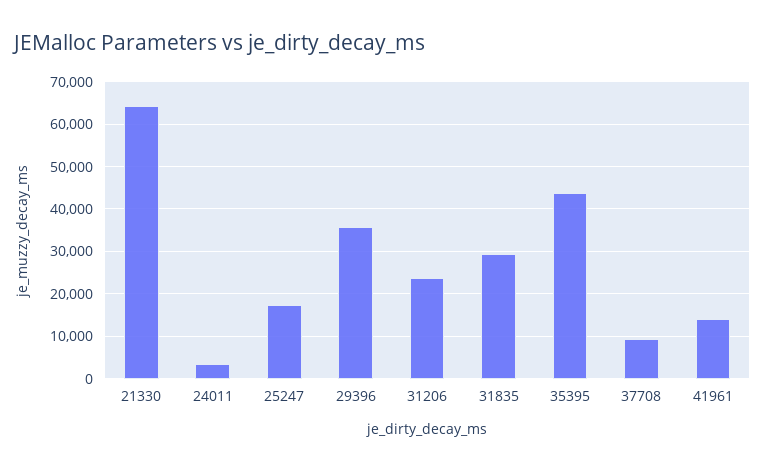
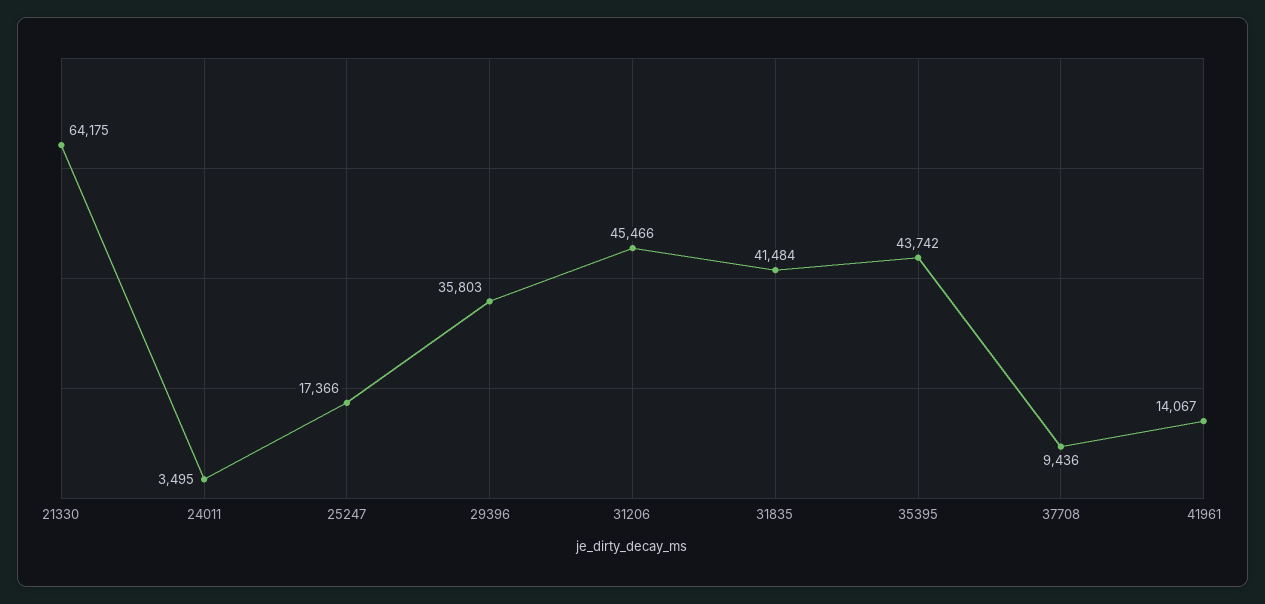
  {
    "21330": 64175,
    "24011": 3495,
    "25247": 17366,
    "29396": 35803,
-   "31206": 24000,
+   "31206": 45466,
-   "31835": 30000,
+   "31835": 41484,
    "35395": 43742,
    "37708": 9436,
    "41961": 14067
  }

